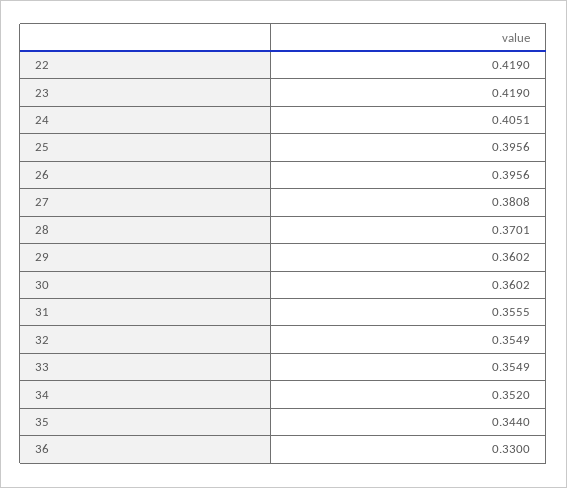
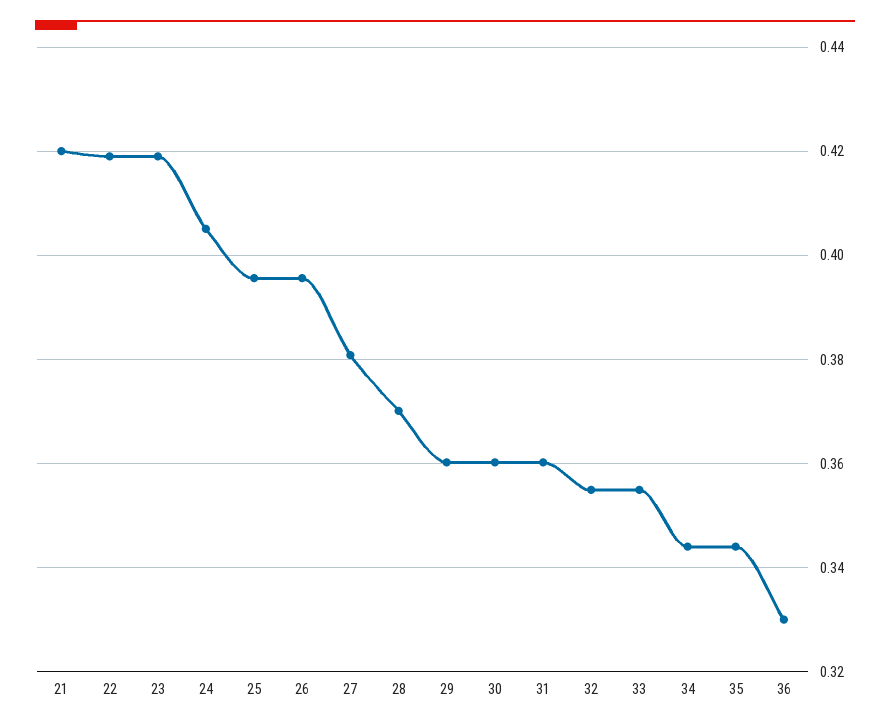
  {
    "22": 0.419,
    "23": 0.419,
    "24": 0.4051,
    "25": 0.3956,
    "26": 0.3956,
    "27": 0.3808,
    "28": 0.3701,
    "29": 0.3602,
    "30": 0.3602,
-   "31": 0.3555,
+   "31": 0.36,
    "32": 0.3549,
    "33": 0.3549,
-   "34": 0.352,
+   "34": 0.344,
    "35": 0.344,
-   "36": 0.33
+   "36": 0.33,
+   "21": 0.42
  }

